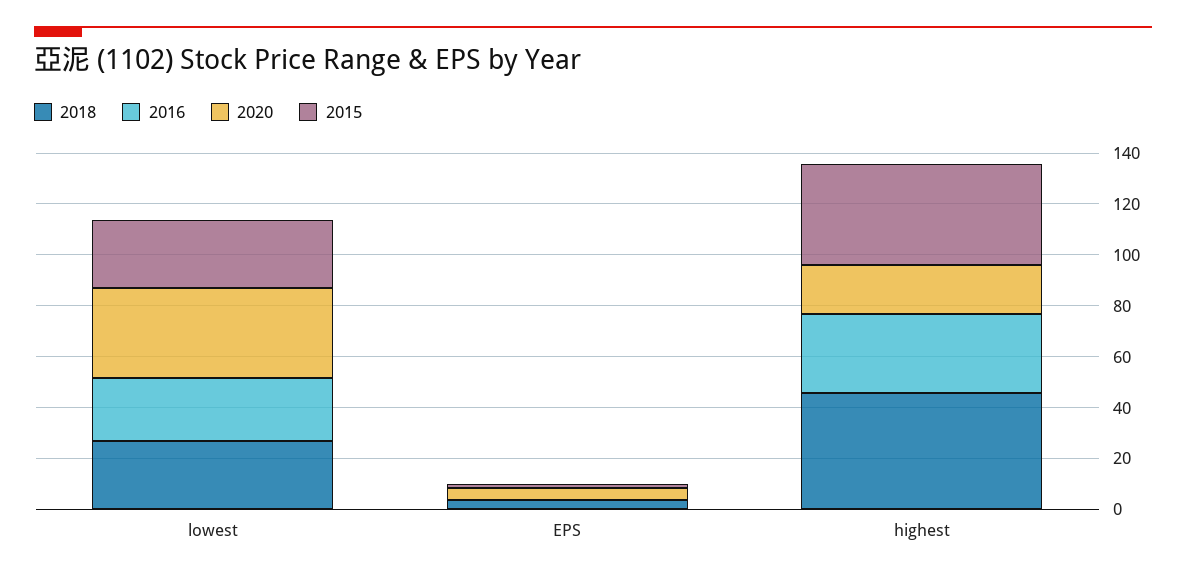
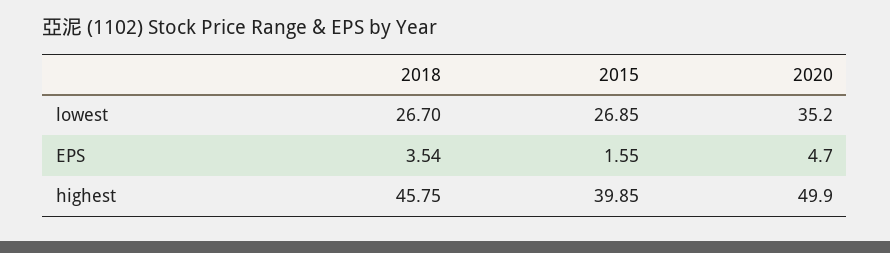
  {
    "2018": {
      "lowest": 26.7,
      "EPS": 3.54,
      "highest": 45.75
    },
-   "2016": {
-     "lowest": 25,
-     "EPS": 0,
-     "highest": 30
-   },
    "2020": {
      "lowest": 35.2,
      "EPS": 4.7,
-     "highest": 20
+     "highest": 49.9
    },
    "2015": {
      "lowest": 26.85,
      "EPS": 1.55,
      "highest": 39.85
    }
  }

